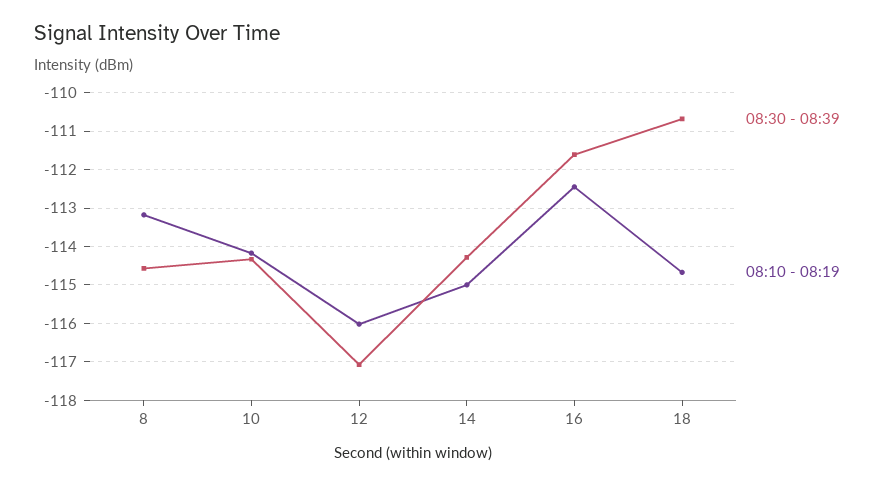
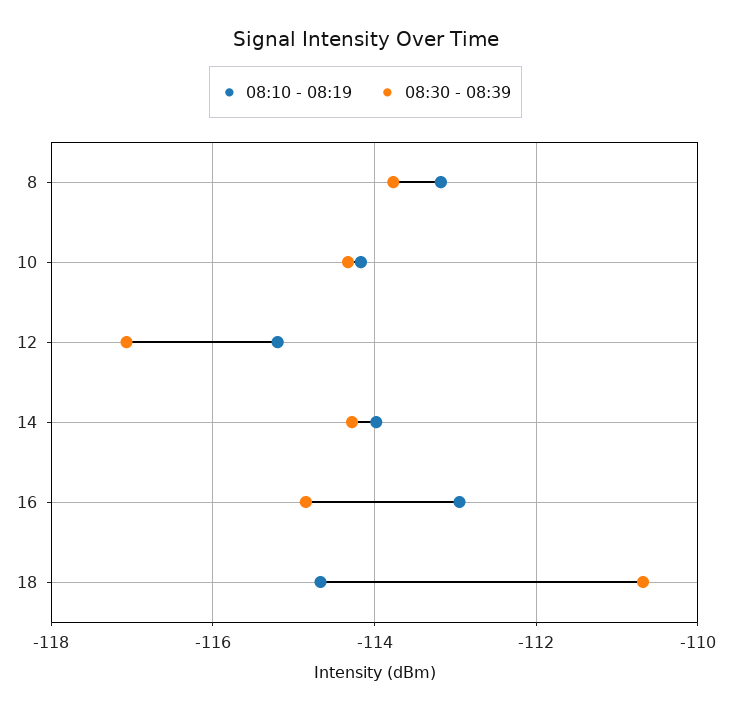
  {
    "08:30 - 08:39": {
-     "8": -114.6,
+     "8": -113.8,
      "10": -114.4,
      "12": -117,
      "14": -114.2,
-     "16": -111.6,
+     "16": -114.8,
      "18": -110.6
    },
    "08:10 - 08:19": {
      "8": -113.2,
      "10": -114.2,
-     "12": -116,
+     "12": -115.2,
-     "14": -115,
+     "14": -114,
-     "16": -112.4,
+     "16": -113,
      "18": -114.6
    }
  }

